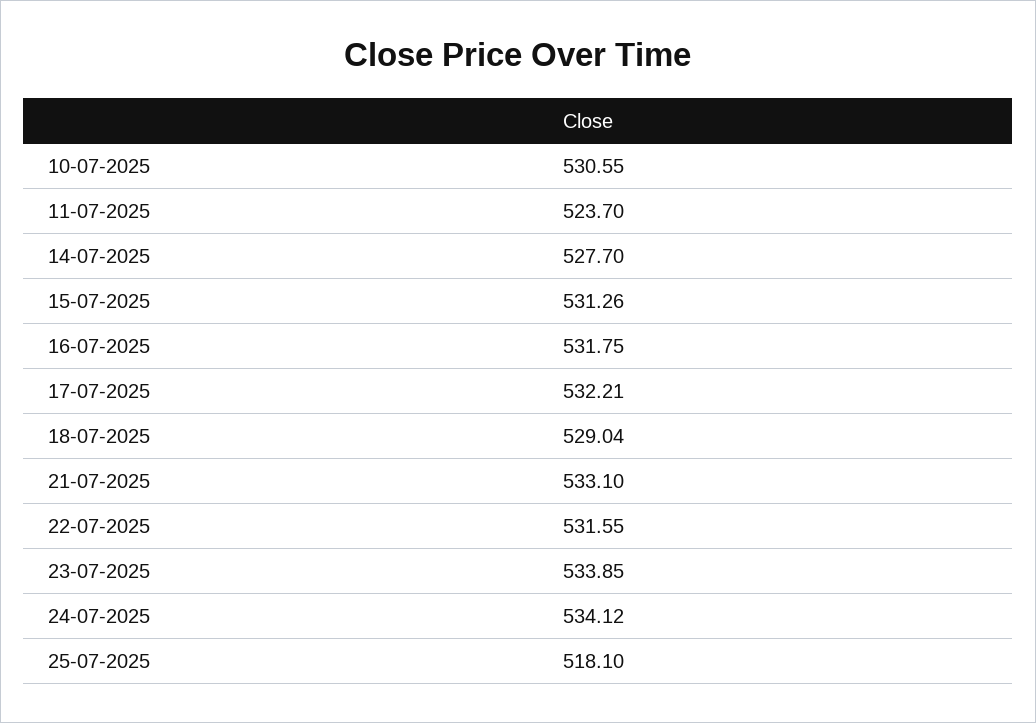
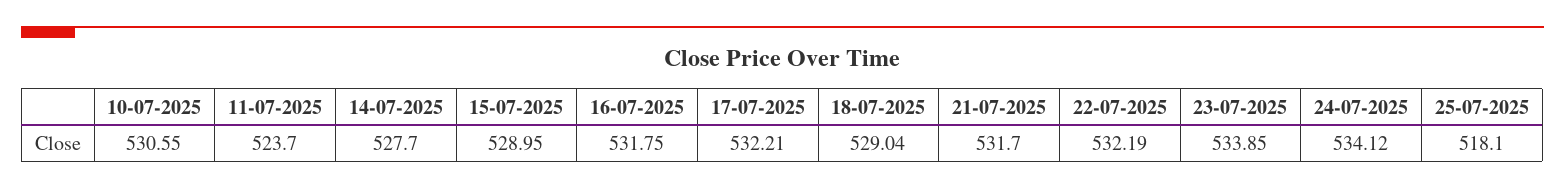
  {
    "10-07-2025": 530.55,
    "11-07-2025": 523.7,
    "14-07-2025": 527.7,
-   "15-07-2025": 531.26,
+   "15-07-2025": 528.95,
    "16-07-2025": 531.75,
    "17-07-2025": 532.21,
    "18-07-2025": 529.04,
-   "21-07-2025": 533.1,
+   "21-07-2025": 531.7,
-   "22-07-2025": 531.55,
+   "22-07-2025": 532.19,
    "23-07-2025": 533.85,
    "24-07-2025": 534.12,
    "25-07-2025": 518.1
  }

